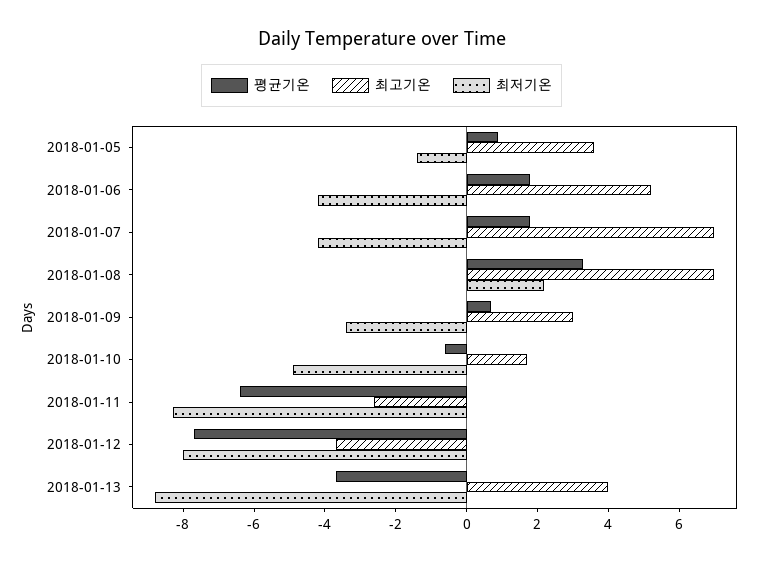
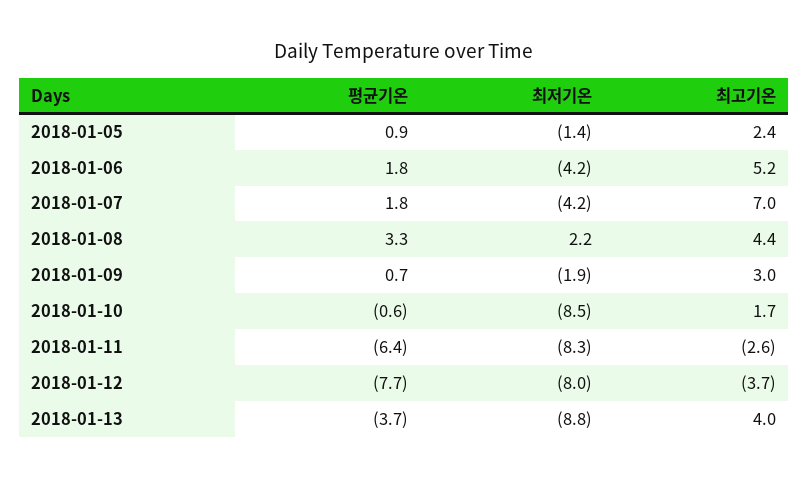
  {
    "평균기온": {
      "2018-01-05": 0.9,
      "2018-01-06": 1.8,
      "2018-01-07": 1.8,
      "2018-01-08": 3.3,
      "2018-01-09": 0.7,
      "2018-01-10": -0.6,
      "2018-01-11": -6.4,
      "2018-01-12": -7.7,
      "2018-01-13": -3.7
    },
    "최고기온": {
-     "2018-01-05": 3.5,
+     "2018-01-05": 2.4,
      "2018-01-06": 5.2,
      "2018-01-07": 7,
-     "2018-01-08": 7,
+     "2018-01-08": 4.4,
      "2018-01-09": 3,
      "2018-01-10": 1.7,
      "2018-01-11": -2.6,
      "2018-01-12": -3.7,
      "2018-01-13": 4
    },
    "최저기온": {
      "2018-01-05": -1.4,
      "2018-01-06": -4.2,
      "2018-01-07": -4.2,
      "2018-01-08": 2.2,
-     "2018-01-09": -3.5,
+     "2018-01-09": -1.9,
-     "2018-01-10": -5,
+     "2018-01-10": -8.5,
      "2018-01-11": -8.3,
      "2018-01-12": -8,
      "2018-01-13": -8.8
    }
  }

